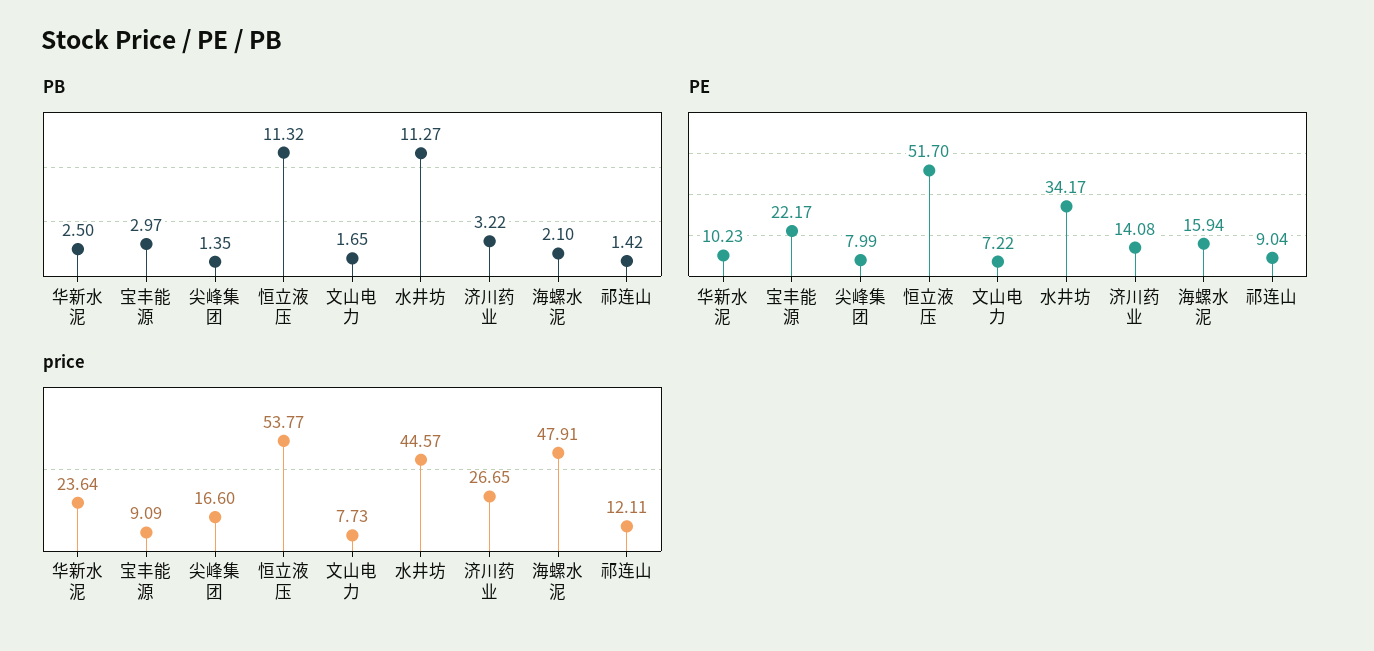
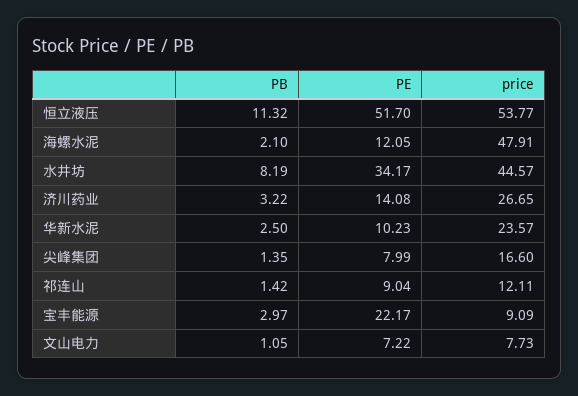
  {
    "PB": {
      "华新水泥": 2.5,
      "宝丰能源": 2.97,
      "尖峰集团": 1.35,
      "恒立液压": 11.32,
-     "文山电力": 1.65,
+     "文山电力": 1.05,
-     "水井坊": 11.27,
+     "水井坊": 8.19,
      "济川药业": 3.22,
      "海螺水泥": 2.1,
      "祁连山": 1.42
    },
    "PE": {
      "华新水泥": 10.23,
      "宝丰能源": 22.17,
      "尖峰集团": 7.99,
      "恒立液压": 51.7,
      "文山电力": 7.22,
      "水井坊": 34.17,
      "济川药业": 14.08,
-     "海螺水泥": 15.94,
+     "海螺水泥": 12.05,
      "祁连山": 9.04
    },
    "price": {
-     "华新水泥": 23.64,
+     "华新水泥": 23.57,
      "宝丰能源": 9.09,
      "尖峰集团": 16.6,
      "恒立液压": 53.77,
      "文山电力": 7.73,
      "水井坊": 44.57,
      "济川药业": 26.65,
      "海螺水泥": 47.91,
      "祁连山": 12.11
    }
  }

